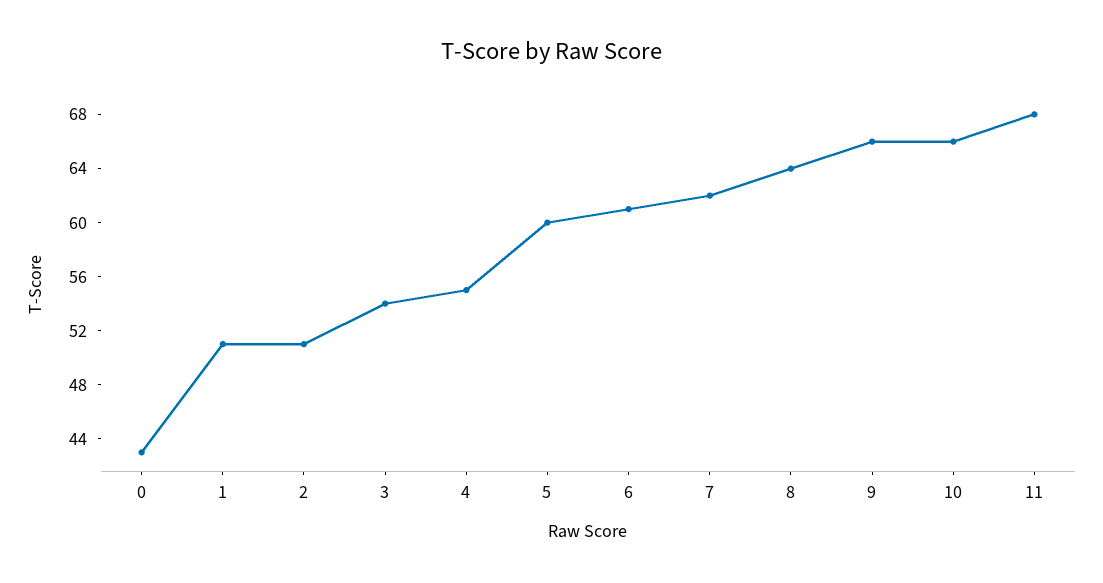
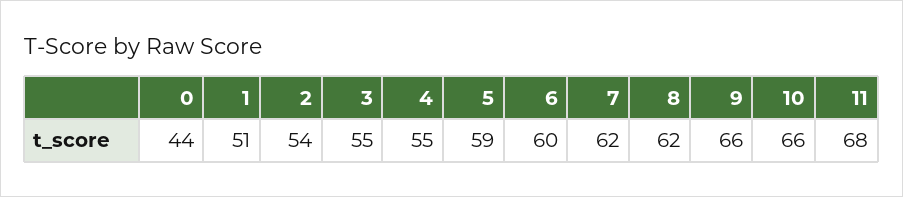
  {
-   "0": 43,
+   "0": 44,
    "1": 51,
-   "2": 51,
+   "2": 54,
-   "3": 54,
+   "3": 55,
    "4": 55,
-   "5": 60,
+   "5": 59,
-   "6": 61,
+   "6": 60,
    "7": 62,
-   "8": 64,
+   "8": 62,
    "9": 66,
    "10": 66,
    "11": 68
  }

